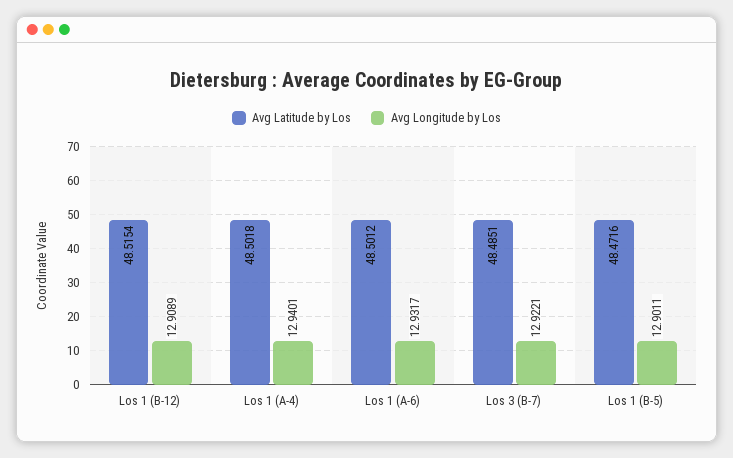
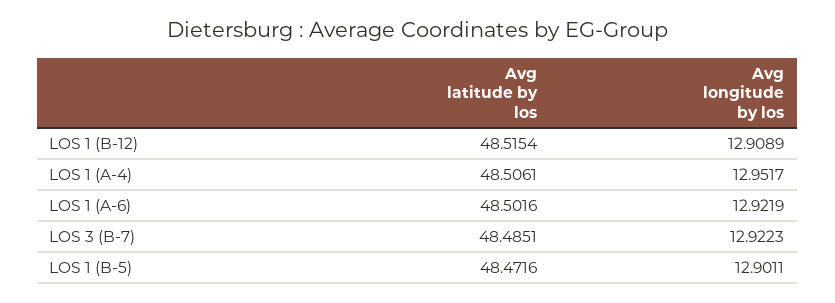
  {
    "Avg Latitude by Los": {
      "Los 1 (B-12)": 48.5154,
-     "Los 1 (A-4)": 48.5018,
+     "Los 1 (A-4)": 48.5061,
-     "Los 1 (A-6)": 48.5012,
+     "Los 1 (A-6)": 48.5016,
      "Los 3 (B-7)": 48.4851,
      "Los 1 (B-5)": 48.4716
    },
    "Avg Longitude by Los": {
      "Los 1 (B-12)": 12.9089,
-     "Los 1 (A-4)": 12.9401,
+     "Los 1 (A-4)": 12.9517,
-     "Los 1 (A-6)": 12.9317,
+     "Los 1 (A-6)": 12.9219,
-     "Los 3 (B-7)": 12.9221,
+     "Los 3 (B-7)": 12.9223,
      "Los 1 (B-5)": 12.9011
    }
  }

